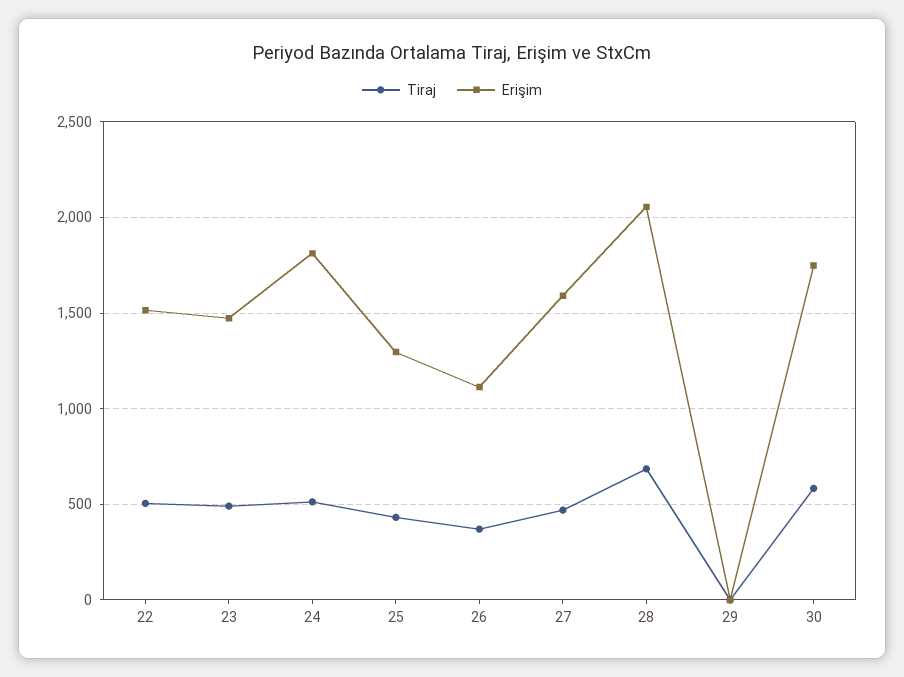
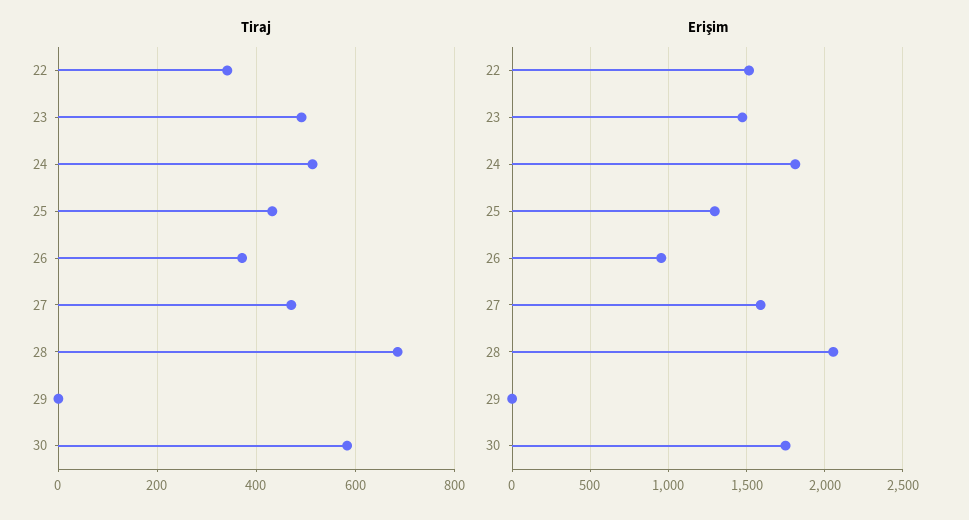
  {
    "Tiraj": {
-     "22": 500,
+     "22": 340,
      "23": 500,
      "24": 520,
      "25": 440,
      "26": 380,
      "27": 480,
      "28": 680,
      "29": 0,
      "30": 580
    },
    "Erişim": {
      "22": 1500,
      "23": 1450,
      "24": 1800,
      "25": 1300,
-     "26": 1100,
+     "26": 950,
      "27": 1600,
      "28": 2050,
      "29": 0,
      "30": 1750
    }
  }

